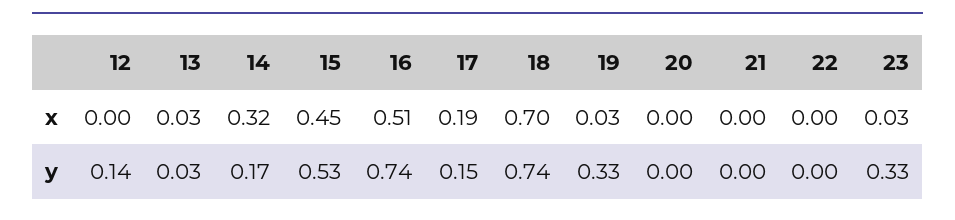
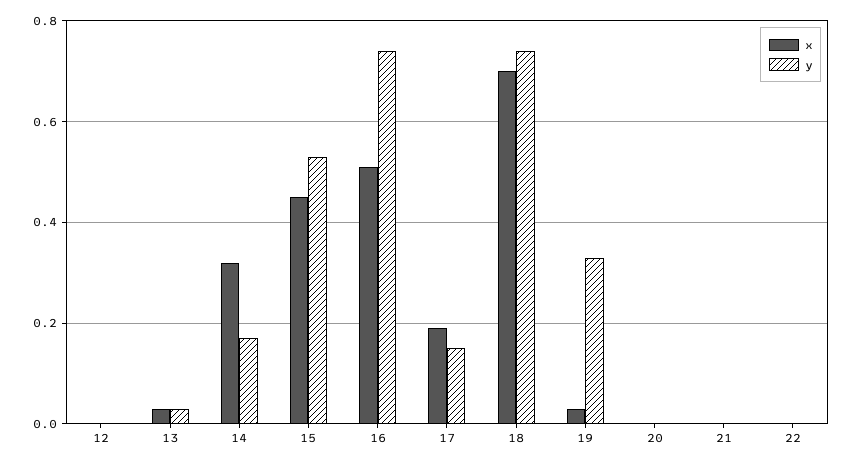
  {
    "x": {
      "12": 0,
      "13": 0.03,
      "14": 0.32,
      "15": 0.45,
      "16": 0.51,
      "17": 0.19,
      "18": 0.7,
      "19": 0.03,
      "20": 0,
      "21": 0,
-     "22": 0,
+     "22": 0
-     "23": 0.03
    },
    "y": {
-     "12": 0.14,
+     "12": 0,
      "13": 0.03,
      "14": 0.17,
      "15": 0.53,
      "16": 0.74,
      "17": 0.15,
      "18": 0.74,
      "19": 0.33,
      "20": 0,
      "21": 0,
-     "22": 0,
+     "22": 0
-     "23": 0.33
    }
  }

